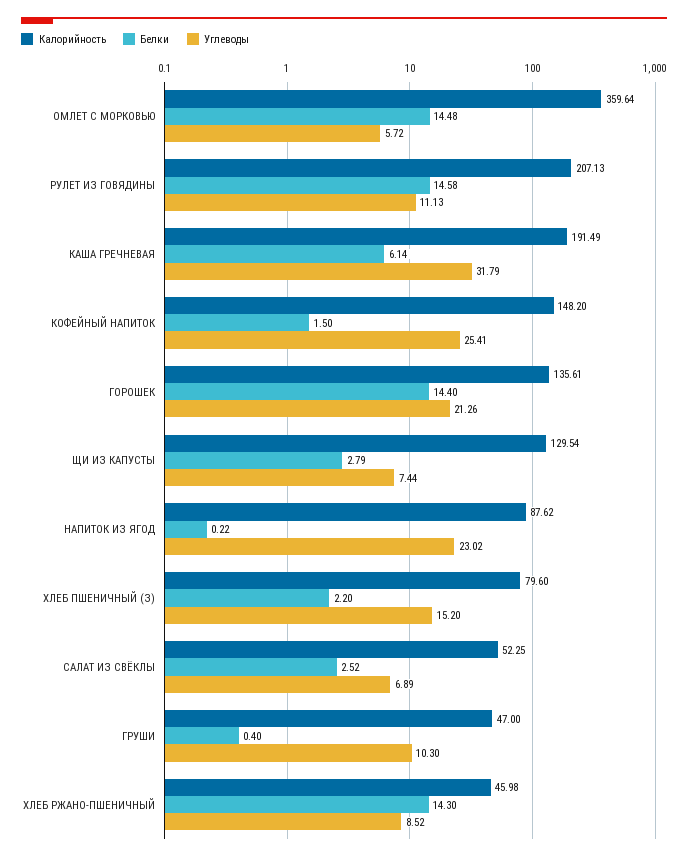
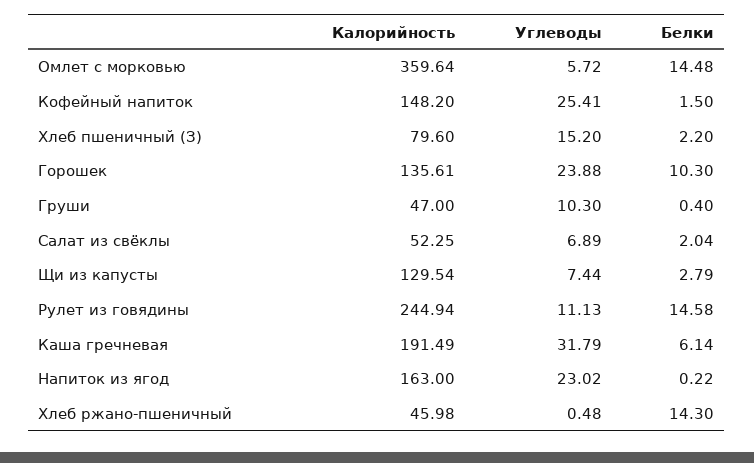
  {
    "Калорийность": {
      "ОМЛЕТ С МОРКОВЬЮ": 359.64,
-     "РУЛЕТ ИЗ ГОВЯДИНЫ": 207.13,
+     "РУЛЕТ ИЗ ГОВЯДИНЫ": 244.94,
      "КАША ГРЕЧНЕВАЯ": 191.49,
      "КОФЕЙНЫЙ НАПИТОК": 148.2,
      "ГОРОШЕК": 135.61,
      "ЩИ ИЗ КАПУСТЫ": 129.54,
-     "НАПИТОК ИЗ ЯГОД": 87.62,
+     "НАПИТОК ИЗ ЯГОД": 163,
      "ХЛЕБ ПШЕНИЧНЫЙ (З)": 79.6,
      "САЛАТ ИЗ СВЁКЛЫ": 52.25,
      "ГРУШИ": 47,
      "ХЛЕБ РЖАНО-ПШЕНИЧНЫЙ": 45.98
    },
    "Белки": {
      "ОМЛЕТ С МОРКОВЬЮ": 14.48,
      "РУЛЕТ ИЗ ГОВЯДИНЫ": 14.58,
      "КАША ГРЕЧНЕВАЯ": 6.14,
      "КОФЕЙНЫЙ НАПИТОК": 1.5,
-     "ГОРОШЕК": 14.4,
+     "ГОРОШЕК": 10.3,
      "ЩИ ИЗ КАПУСТЫ": 2.79,
      "НАПИТОК ИЗ ЯГОД": 0.22,
      "ХЛЕБ ПШЕНИЧНЫЙ (З)": 2.2,
-     "САЛАТ ИЗ СВЁКЛЫ": 2.52,
+     "САЛАТ ИЗ СВЁКЛЫ": 2.04,
      "ГРУШИ": 0.4,
      "ХЛЕБ РЖАНО-ПШЕНИЧНЫЙ": 14.3
    },
    "Углеводы": {
      "ОМЛЕТ С МОРКОВЬЮ": 5.72,
      "РУЛЕТ ИЗ ГОВЯДИНЫ": 11.13,
      "КАША ГРЕЧНЕВАЯ": 31.79,
      "КОФЕЙНЫЙ НАПИТОК": 25.41,
-     "ГОРОШЕК": 21.26,
+     "ГОРОШЕК": 23.88,
      "ЩИ ИЗ КАПУСТЫ": 7.44,
      "НАПИТОК ИЗ ЯГОД": 23.02,
      "ХЛЕБ ПШЕНИЧНЫЙ (З)": 15.2,
      "САЛАТ ИЗ СВЁКЛЫ": 6.89,
      "ГРУШИ": 10.3,
-     "ХЛЕБ РЖАНО-ПШЕНИЧНЫЙ": 8.52
+     "ХЛЕБ РЖАНО-ПШЕНИЧНЫЙ": 0.48
    }
  }

